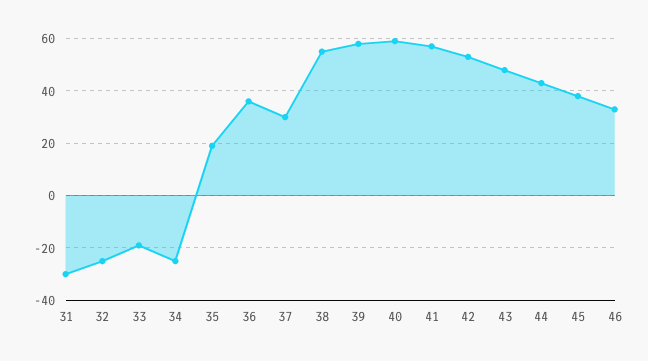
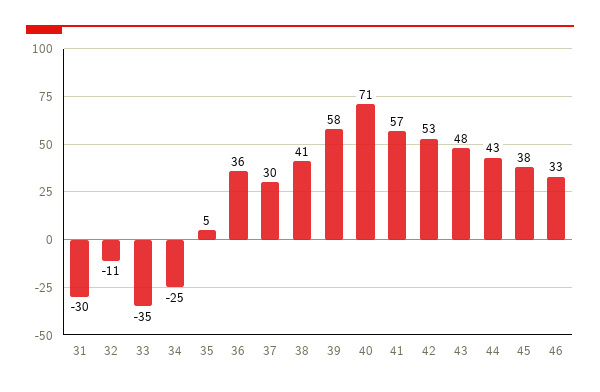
  {
    "31": -30,
-   "32": -25,
+   "32": -11,
-   "33": -20,
+   "33": -35,
    "34": -25,
-   "35": 20,
+   "35": 5,
    "36": 36,
    "37": 30,
-   "38": 55,
+   "38": 41,
    "39": 58,
-   "40": 60,
+   "40": 71,
    "41": 57,
    "42": 53,
    "43": 48,
    "44": 43,
    "45": 38,
    "46": 33
  }

